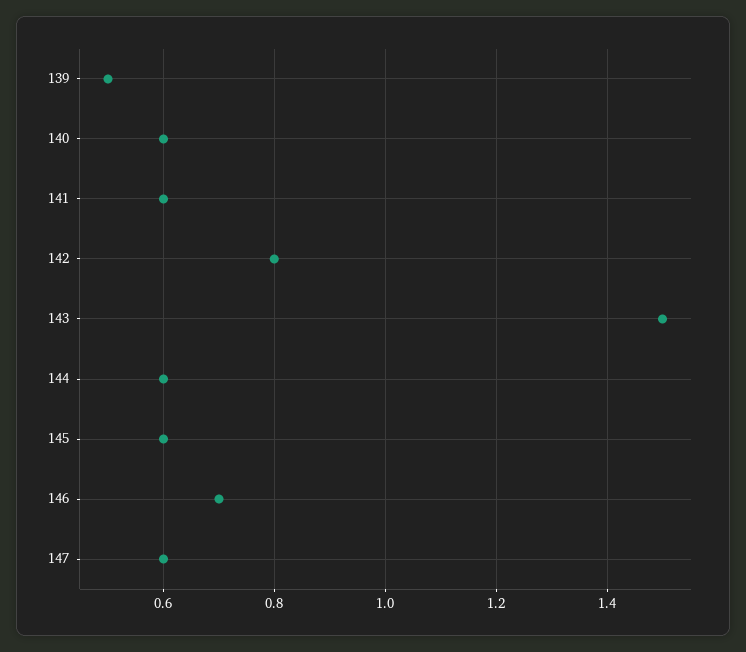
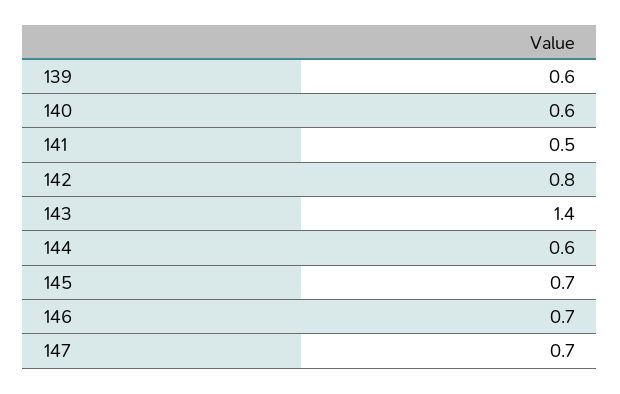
  {
-   "139": 0.5,
+   "139": 0.6,
    "140": 0.6,
-   "141": 0.6,
+   "141": 0.5,
    "142": 0.8,
-   "143": 1.5,
+   "143": 1.4,
    "144": 0.6,
-   "145": 0.6,
+   "145": 0.7,
    "146": 0.7,
-   "147": 0.6
+   "147": 0.7
  }

